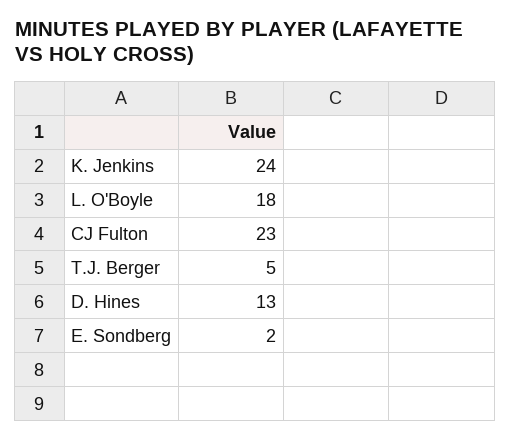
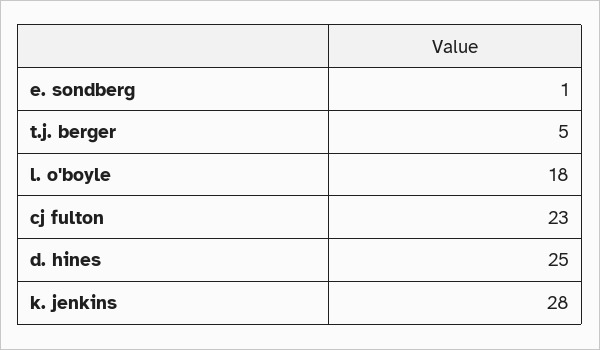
  {
-   "K. Jenkins": 24,
+   "K. Jenkins": 28,
    "L. O'Boyle": 18,
    "CJ Fulton": 23,
    "T.J. Berger": 5,
-   "D. Hines": 13,
+   "D. Hines": 25,
-   "E. Sondberg": 2
+   "E. Sondberg": 1
  }

